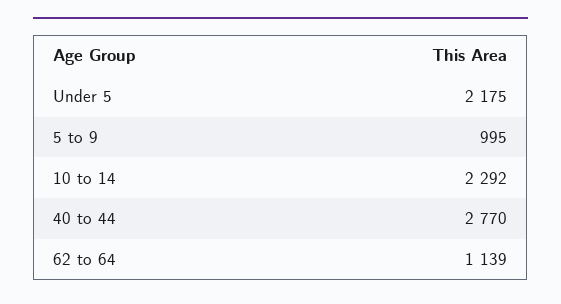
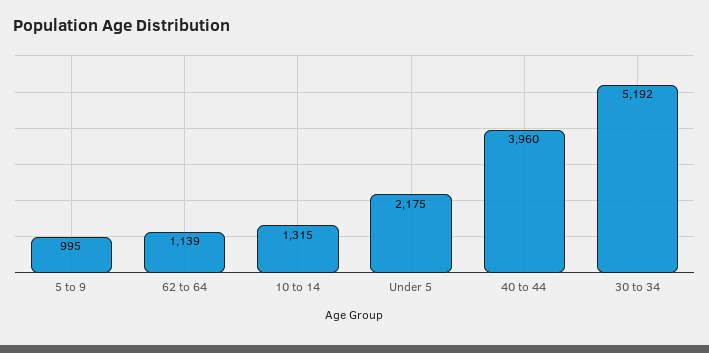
  {
    "Under 5": 2175,
    "5 to 9": 995,
-   "10 to 14": 2292,
+   "10 to 14": 1315,
-   "40 to 44": 2770,
+   "40 to 44": 3960,
-   "62 to 64": 1139
+   "62 to 64": 1139,
+   "30 to 34": 5192
  }

